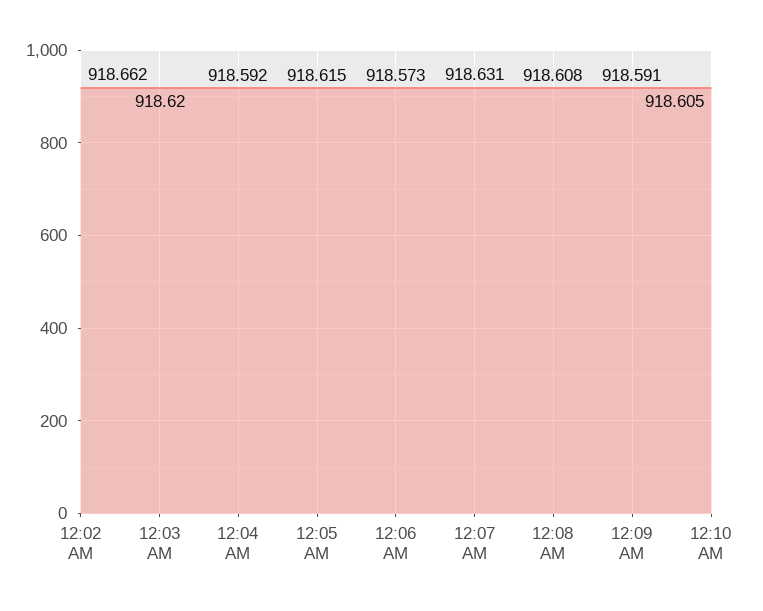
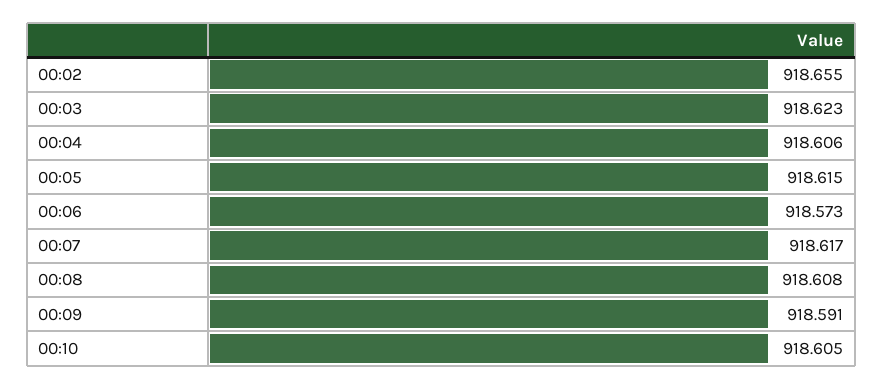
  {
-   "12:02 AM": 918.662,
+   "12:02 AM": 918.655,
-   "12:03 AM": 918.62,
+   "12:03 AM": 918.623,
-   "12:04 AM": 918.592,
+   "12:04 AM": 918.606,
    "12:05 AM": 918.615,
    "12:06 AM": 918.573,
-   "12:07 AM": 918.631,
+   "12:07 AM": 918.617,
    "12:08 AM": 918.608,
    "12:09 AM": 918.591,
    "12:10 AM": 918.605
  }

